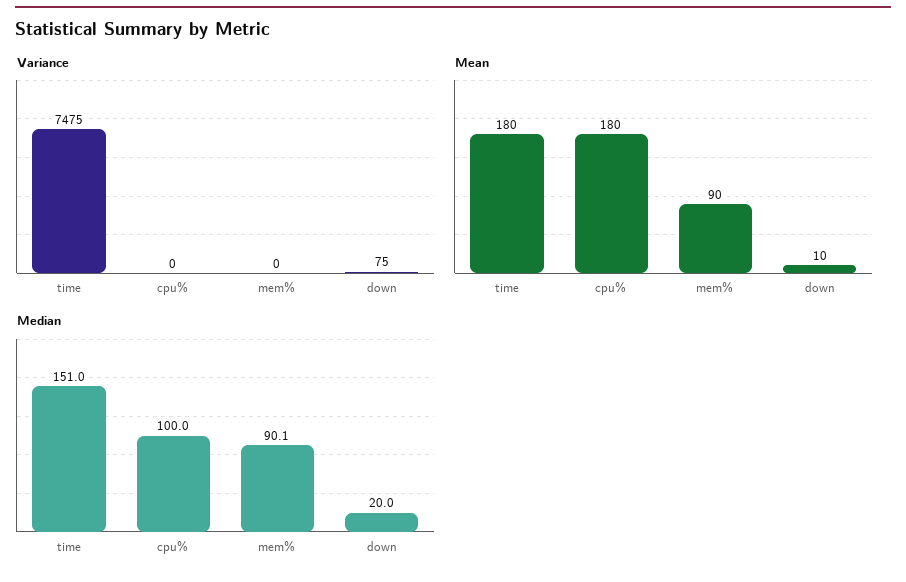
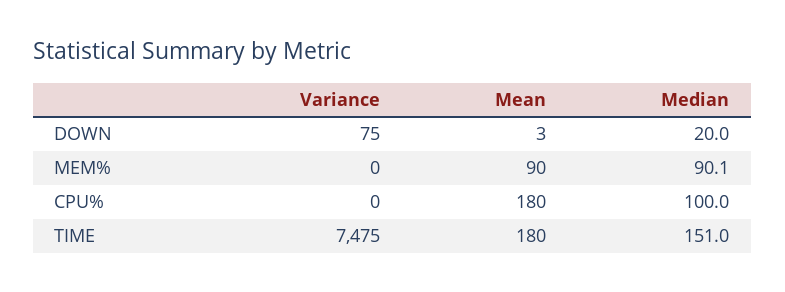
  {
    "Variance": {
      "time": 7475,
      "cpu%": 0,
      "mem%": 0,
      "down": 75
    },
    "Mean": {
      "time": 180,
      "cpu%": 180,
      "mem%": 90,
-     "down": 10
+     "down": 3
    },
    "Median": {
      "time": 151,
      "cpu%": 100,
      "mem%": 90.1,
      "down": 20
    }
  }

